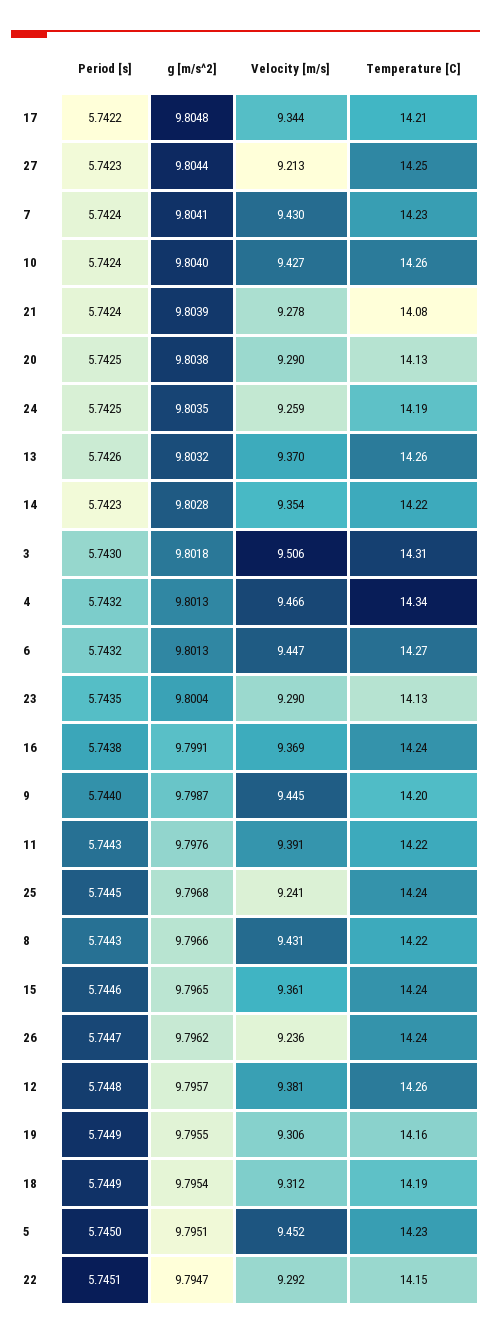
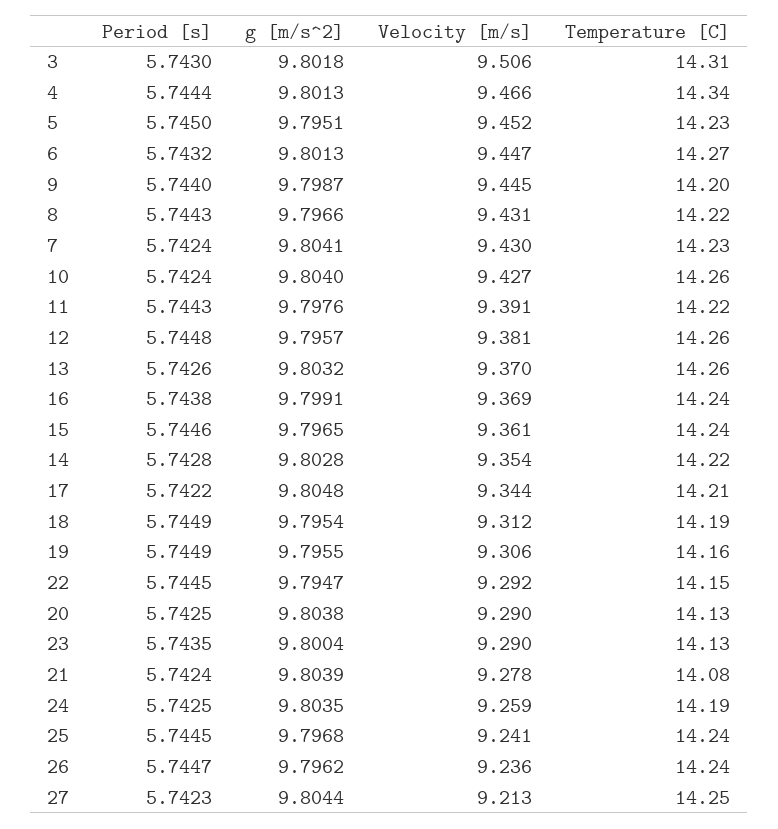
  {
    "Period [s]": {
      "17": 5.7422,
      "27": 5.7423,
      "7": 5.7424,
      "10": 5.7424,
      "21": 5.7424,
      "20": 5.7425,
      "24": 5.7425,
      "13": 5.7426,
-     "14": 5.7423,
+     "14": 5.7428,
      "3": 5.743,
-     "4": 5.7432,
+     "4": 5.7444,
      "6": 5.7432,
      "23": 5.7435,
      "16": 5.7438,
      "9": 5.744,
      "11": 5.7443,
      "25": 5.7445,
      "8": 5.7443,
      "15": 5.7446,
      "26": 5.7447,
      "12": 5.7448,
      "19": 5.7449,
      "18": 5.7449,
      "5": 5.745,
-     "22": 5.7451
+     "22": 5.7445
    },
    "g [m/s^2]": {
      "17": 9.8048,
      "27": 9.8044,
      "7": 9.8041,
      "10": 9.804,
      "21": 9.8039,
      "20": 9.8038,
      "24": 9.8035,
      "13": 9.8032,
      "14": 9.8028,
      "3": 9.8018,
      "4": 9.8013,
      "6": 9.8013,
      "23": 9.8004,
      "16": 9.7991,
      "9": 9.7987,
      "11": 9.7976,
      "25": 9.7968,
      "8": 9.7966,
      "15": 9.7965,
      "26": 9.7962,
      "12": 9.7957,
      "19": 9.7955,
      "18": 9.7954,
      "5": 9.7951,
      "22": 9.7947
    },
    "Velocity [m/s]": {
      "17": 9.344,
      "27": 9.213,
      "7": 9.43,
      "10": 9.427,
      "21": 9.278,
      "20": 9.29,
      "24": 9.259,
      "13": 9.37,
      "14": 9.354,
      "3": 9.506,
      "4": 9.466,
      "6": 9.447,
      "23": 9.29,
      "16": 9.369,
      "9": 9.445,
      "11": 9.391,
      "25": 9.241,
      "8": 9.431,
      "15": 9.361,
      "26": 9.236,
      "12": 9.381,
      "19": 9.306,
      "18": 9.312,
      "5": 9.452,
      "22": 9.292
    },
    "Temperature [C]": {
      "17": 14.21,
      "27": 14.25,
      "7": 14.23,
      "10": 14.26,
      "21": 14.08,
      "20": 14.13,
      "24": 14.19,
      "13": 14.26,
      "14": 14.22,
      "3": 14.31,
      "4": 14.34,
      "6": 14.27,
      "23": 14.13,
      "16": 14.24,
      "9": 14.2,
      "11": 14.22,
      "25": 14.24,
      "8": 14.22,
      "15": 14.24,
      "26": 14.24,
      "12": 14.26,
      "19": 14.16,
      "18": 14.19,
      "5": 14.23,
      "22": 14.15
    }
  }

